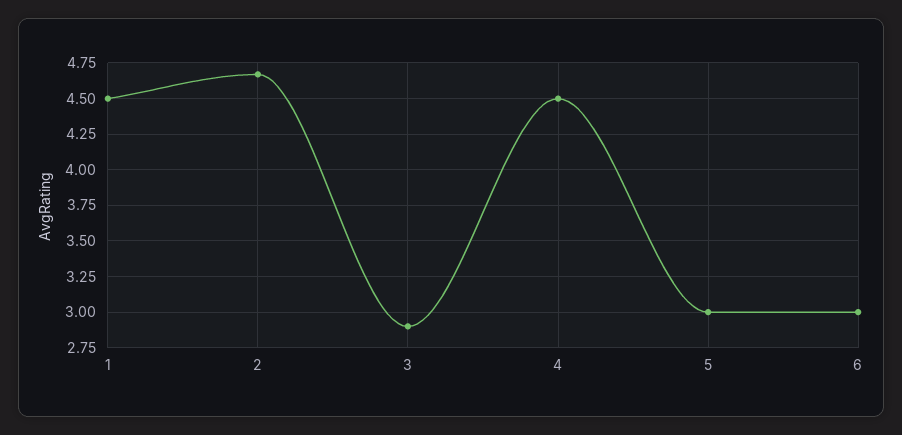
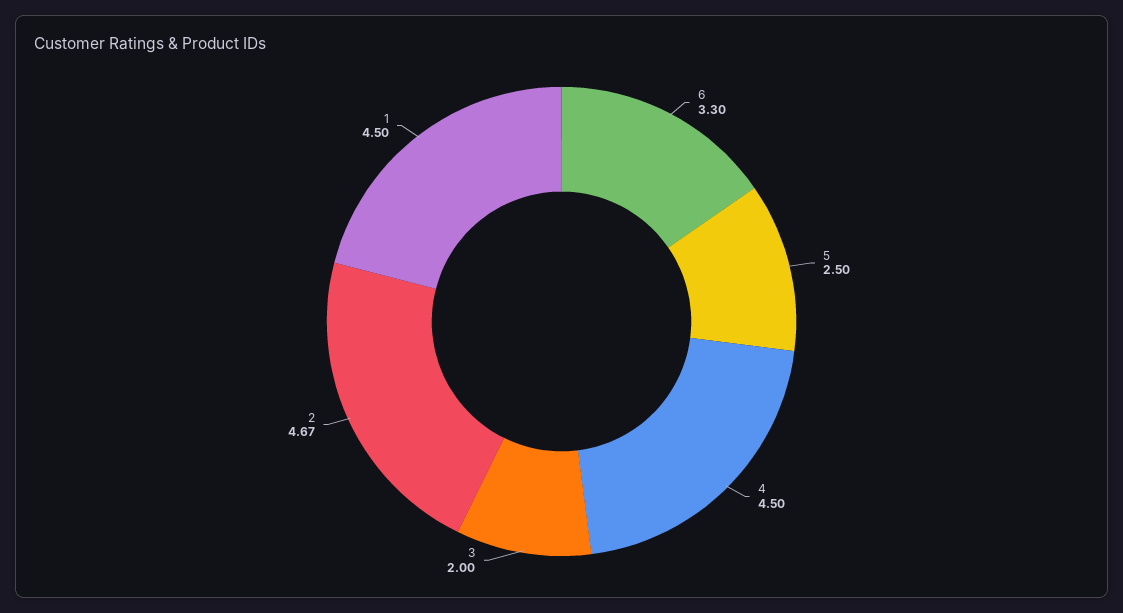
  {
    "1": 4.5,
    "2": 4.67,
-   "3": 2.9,
+   "3": 2,
    "4": 4.5,
-   "5": 3,
+   "5": 2.5,
-   "6": 3
+   "6": 3.3
  }

